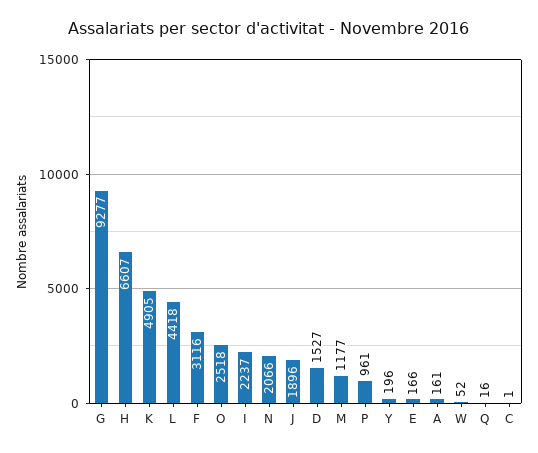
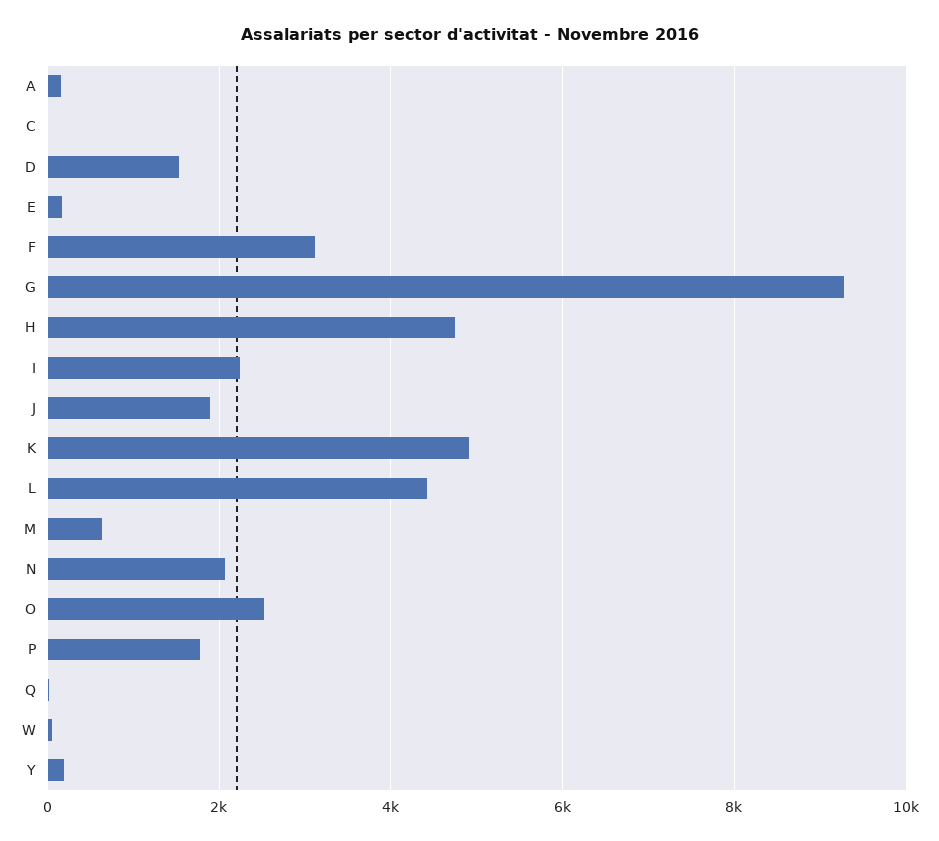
  {
    "G": 9277,
-   "H": 6607,
+   "H": 4800,
    "K": 4905,
    "L": 4418,
    "F": 3116,
    "O": 2518,
    "I": 2237,
    "N": 2066,
    "J": 1896,
    "D": 1527,
-   "M": 1177,
+   "M": 600,
-   "P": 961,
+   "P": 1800,
    "Y": 196,
    "E": 166,
    "A": 161,
    "W": 52,
    "Q": 16,
    "C": 1
  }

